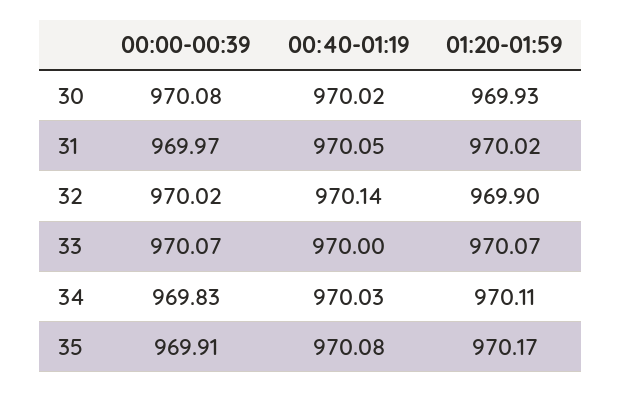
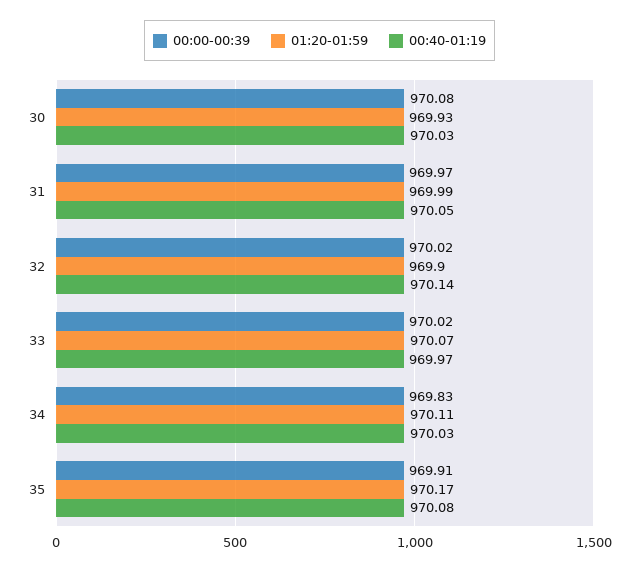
  {
    "00:00-00:39": {
      "30": 970.08,
      "31": 969.97,
      "32": 970.02,
-     "33": 970.07,
+     "33": 970.02,
      "34": 969.83,
      "35": 969.91
    },
    "00:40-01:19": {
-     "30": 970.02,
+     "30": 970.03,
      "31": 970.05,
      "32": 970.14,
-     "33": 970,
+     "33": 969.97,
      "34": 970.03,
      "35": 970.08
    },
    "01:20-01:59": {
      "30": 969.93,
-     "31": 970.02,
+     "31": 969.99,
      "32": 969.9,
      "33": 970.07,
      "34": 970.11,
      "35": 970.17
    }
  }

